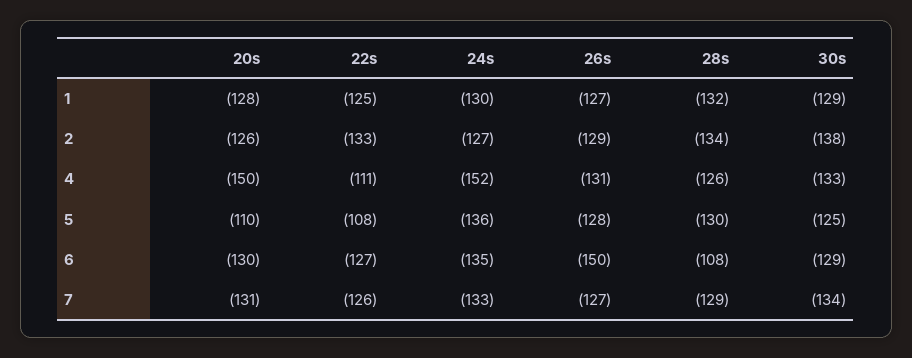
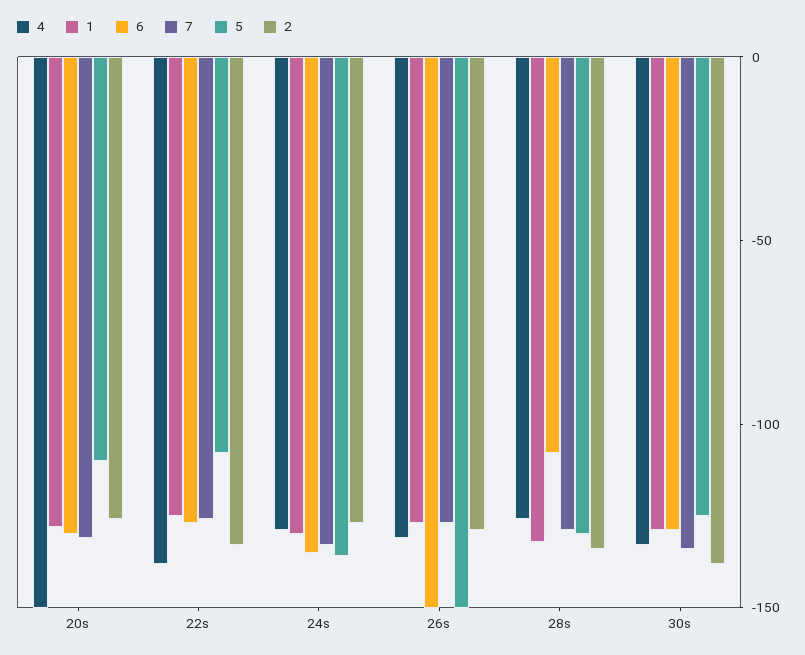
  {
    "1": {
      "20s": -128,
      "22s": -125,
      "24s": -130,
      "26s": -127,
      "28s": -132,
      "30s": -129
    },
    "2": {
      "20s": -126,
      "22s": -133,
      "24s": -127,
      "26s": -129,
      "28s": -134,
      "30s": -138
    },
    "4": {
      "20s": -150,
-     "22s": -111,
+     "22s": -140,
-     "24s": -152,
+     "24s": -130,
      "26s": -131,
      "28s": -126,
      "30s": -133
    },
    "5": {
      "20s": -110,
      "22s": -108,
      "24s": -136,
-     "26s": -128,
+     "26s": -150,
      "28s": -130,
      "30s": -125
    },
    "6": {
      "20s": -130,
      "22s": -127,
      "24s": -135,
      "26s": -150,
      "28s": -108,
      "30s": -129
    },
    "7": {
      "20s": -131,
      "22s": -126,
      "24s": -133,
      "26s": -127,
      "28s": -129,
      "30s": -134
    }
  }

